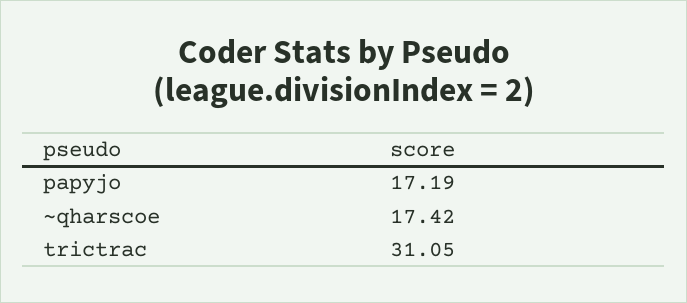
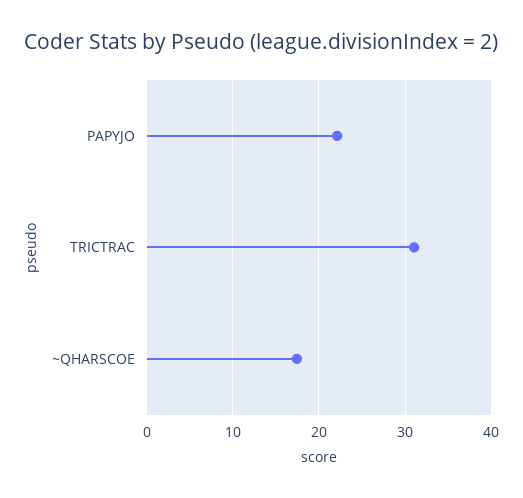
  {
-   "papyjo": 17.19,
+   "papyjo": 22,
    "~qharscoe": 17.42,
    "trictrac": 31.05
  }

